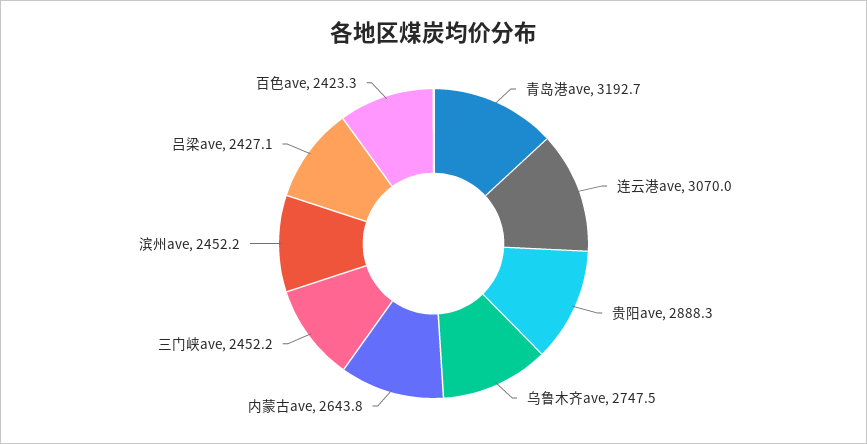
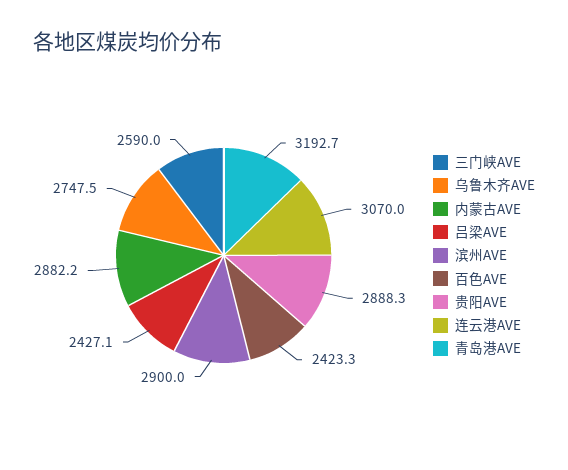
  {
    "青岛港ave": 3192.7,
    "连云港ave": 3070,
    "贵阳ave": 2888.3,
    "乌鲁木齐ave": 2747.5,
-   "内蒙古ave": 2643.8,
+   "内蒙古ave": 2882.2,
-   "三门峡ave": 2452.2,
+   "三门峡ave": 2590,
-   "滨州ave": 2452.2,
+   "滨州ave": 2900,
    "吕梁ave": 2427.1,
    "百色ave": 2423.3
  }

